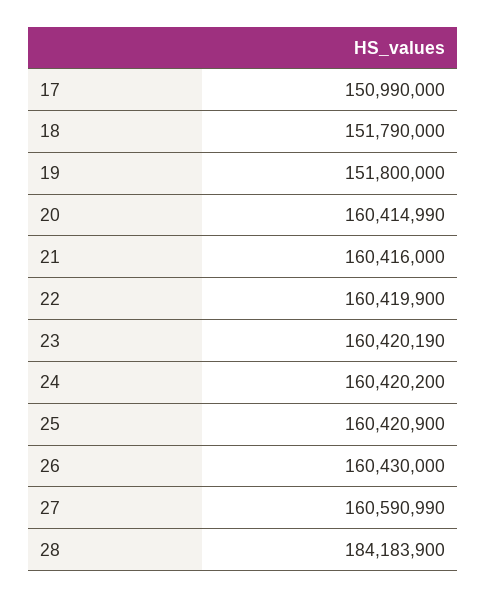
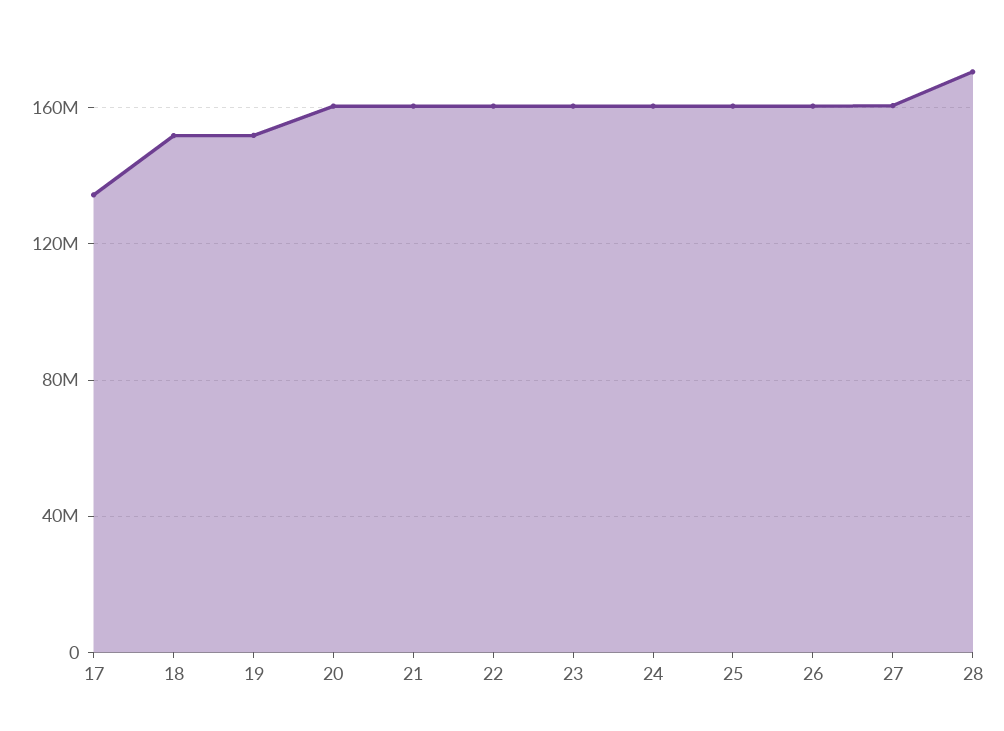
  {
-   "17": 150990000,
+   "17": 135000000,
    "18": 151790000,
    "19": 151800000,
    "20": 160414990,
    "21": 160416000,
    "22": 160419900,
    "23": 160420190,
    "24": 160420200,
    "25": 160420900,
    "26": 160430000,
    "27": 160590990,
-   "28": 184183900
+   "28": 170000000
  }

